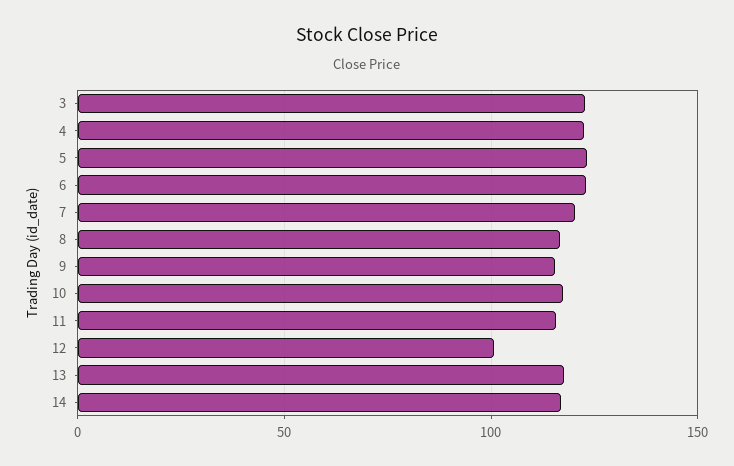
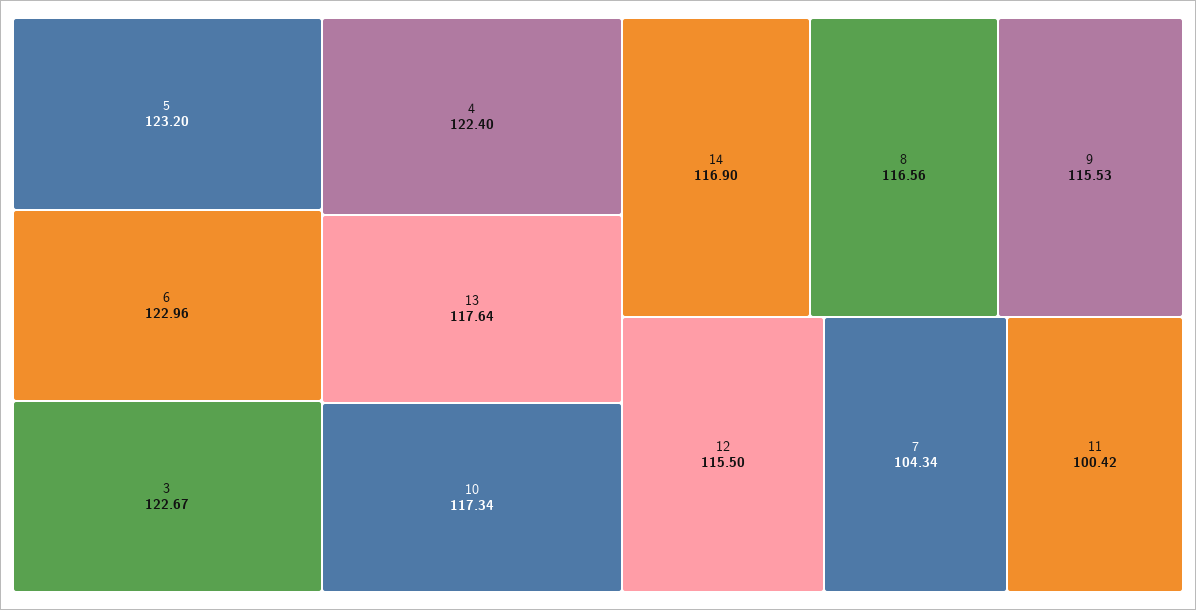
  {
    "3": 122.67,
    "4": 122.4,
    "5": 123.2,
    "6": 122.96,
-   "7": 120,
+   "7": 104.34,
    "8": 116.56,
    "9": 115.53,
    "10": 117.34,
-   "11": 115,
+   "11": 100.42,
-   "12": 100,
+   "12": 115.5,
    "13": 117.64,
    "14": 116.9
  }

